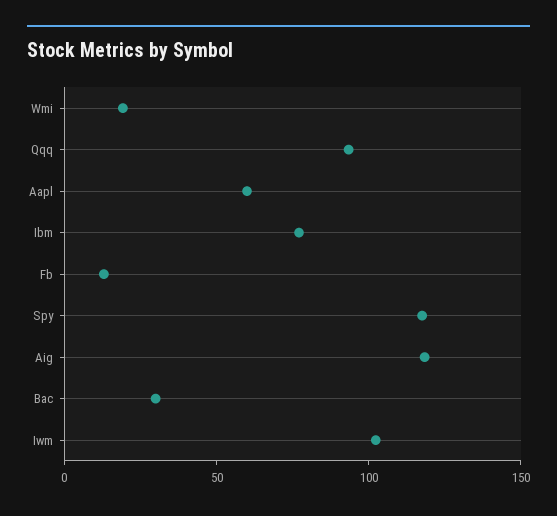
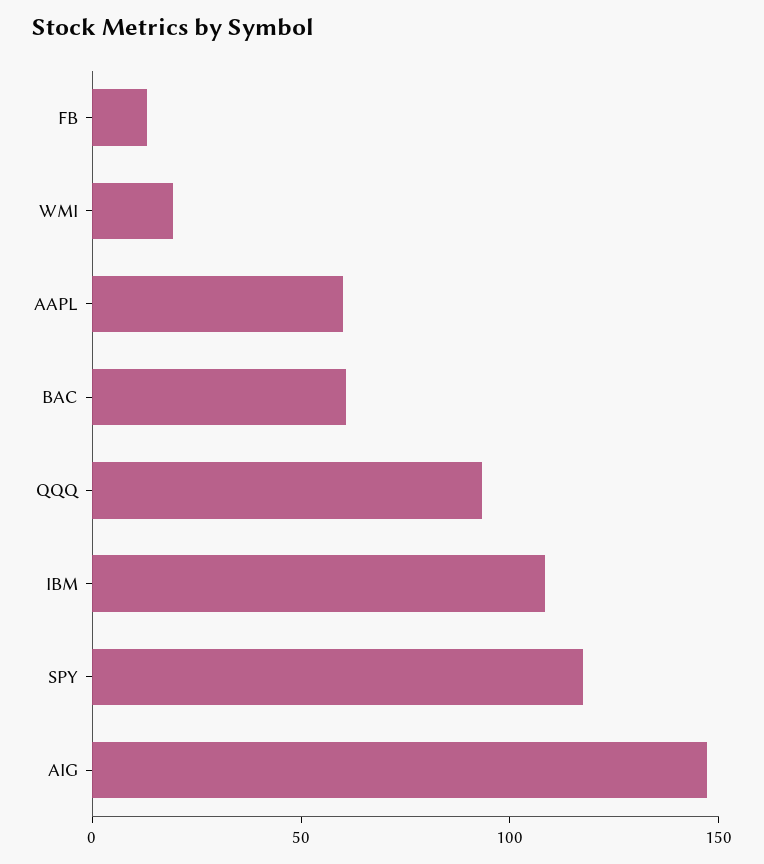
  {
    "Wmi": 20,
    "Qqq": 90,
    "Aapl": 60,
-   "Ibm": 80,
+   "Ibm": 110,
    "Fb": 10,
    "Spy": 120,
-   "Aig": 120,
+   "Aig": 150,
-   "Bac": 30,
+   "Bac": 60
-   "Iwm": 100
  }

